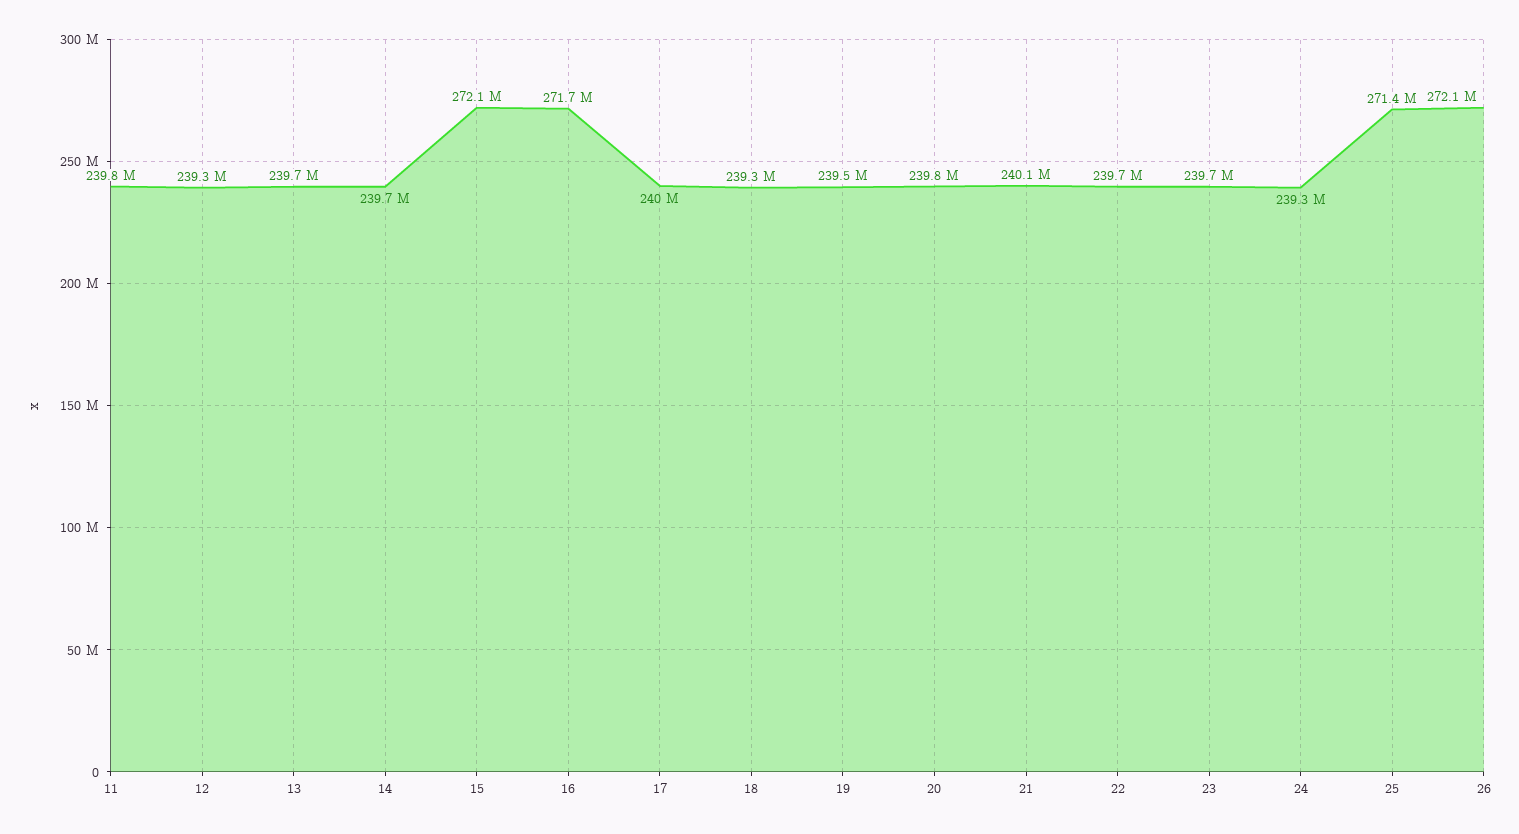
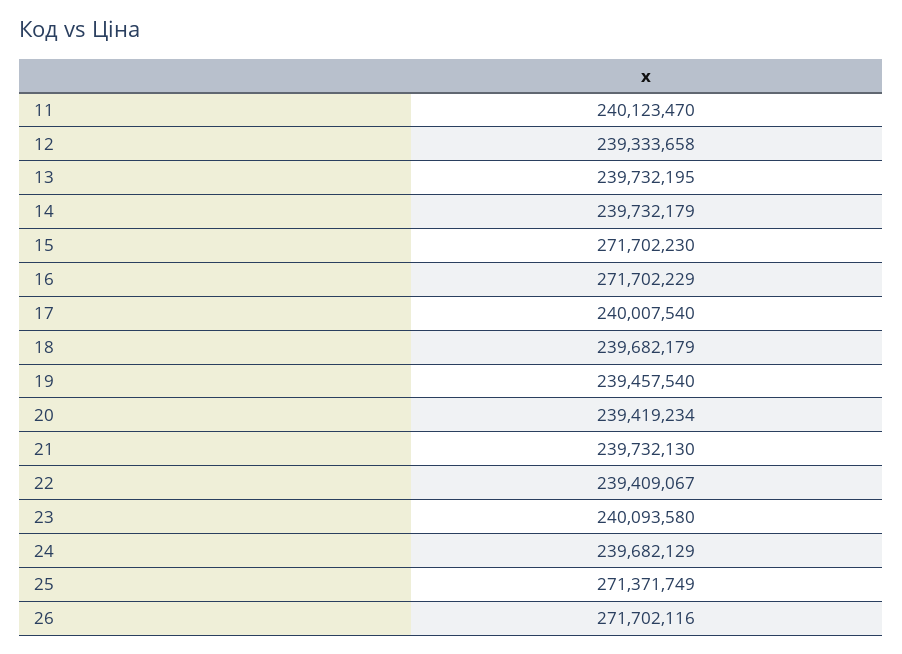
  {
-   "11": 239800000,
+   "11": 240123470,
    "12": 239333658,
    "13": 239732195,
    "14": 239732179,
-   "15": 272100000,
+   "15": 271702230,
    "16": 271702229,
    "17": 240007540,
-   "18": 239300000,
+   "18": 239682179,
    "19": 239457540,
-   "20": 239800000,
+   "20": 239419234,
-   "21": 240100000,
+   "21": 239732130,
-   "22": 239700000,
+   "22": 239409067,
-   "23": 239700000,
+   "23": 240093580,
-   "24": 239300000,
+   "24": 239682129,
    "25": 271371749,
-   "26": 272100000
+   "26": 271702116
  }

